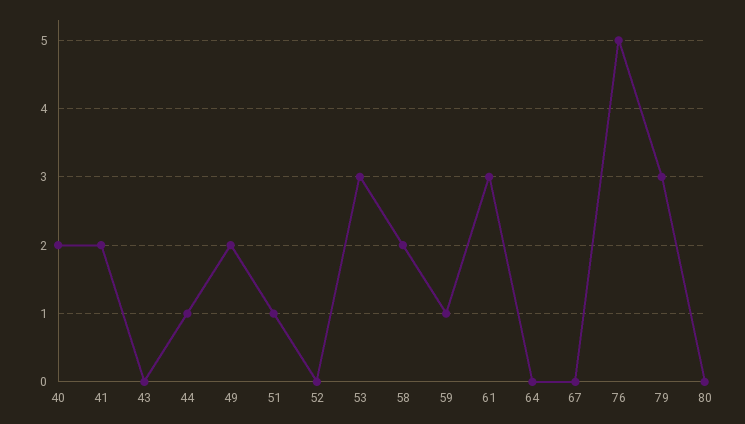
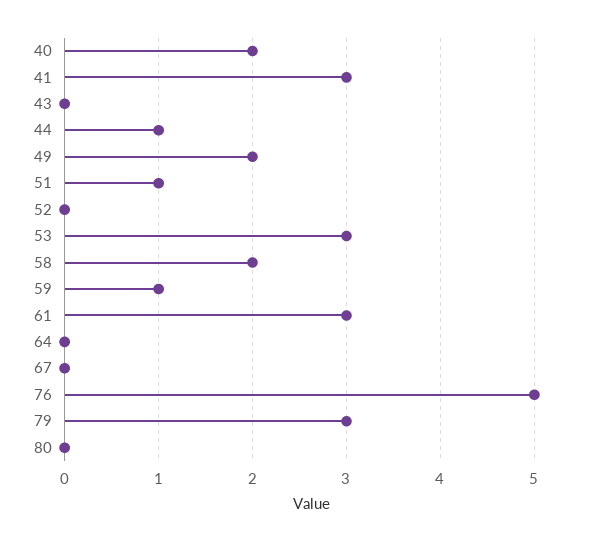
  {
    "40": 2,
-   "41": 2,
+   "41": 3,
    "43": 0,
    "44": 1,
    "49": 2,
    "51": 1,
    "52": 0,
    "53": 3,
    "58": 2,
    "59": 1,
    "61": 3,
    "64": 0,
    "67": 0,
    "76": 5,
    "79": 3,
    "80": 0
  }

